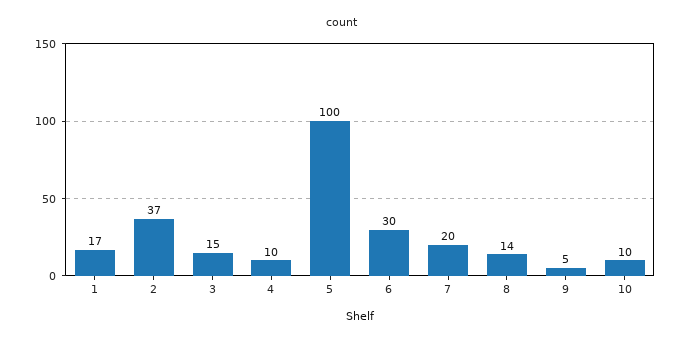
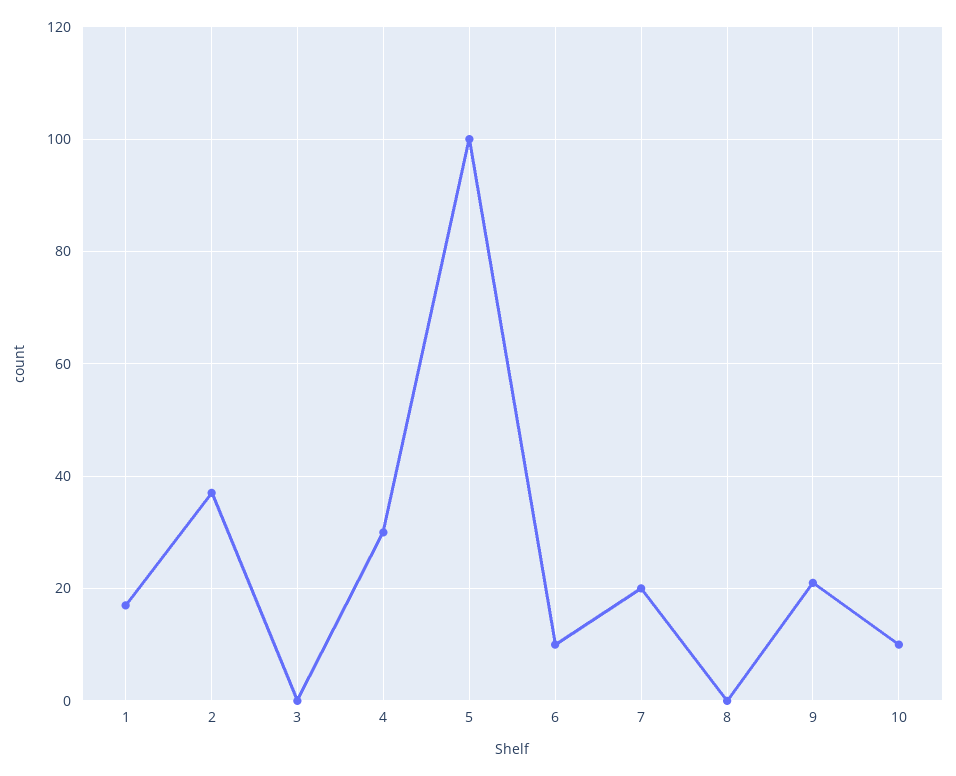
  {
    "1": 17,
    "2": 37,
-   "3": 15,
+   "3": 0,
-   "4": 10,
+   "4": 30,
    "5": 100,
-   "6": 30,
+   "6": 10,
    "7": 20,
-   "8": 14,
+   "8": 0,
-   "9": 5,
+   "9": 20,
    "10": 10
  }

